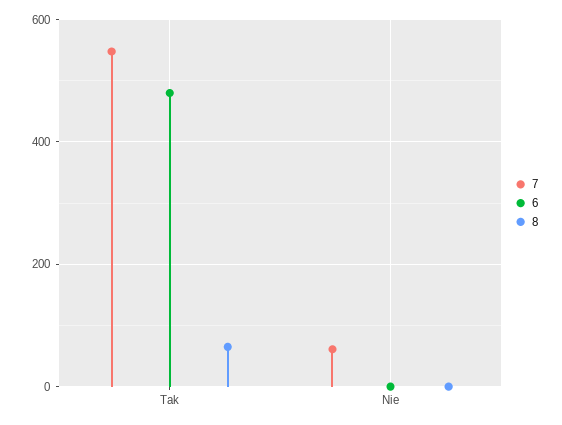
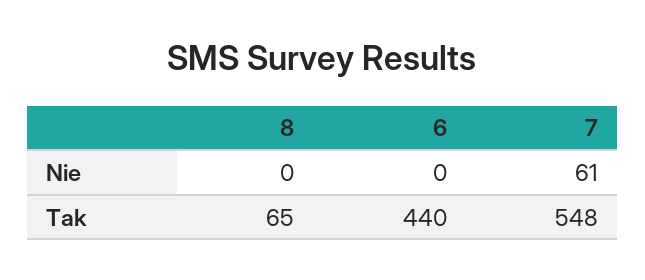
  {
    "7": {
      "Tak": 548,
      "Nie": 61
    },
    "6": {
-     "Tak": 480,
+     "Tak": 440,
      "Nie": 0
    },
    "8": {
      "Tak": 65,
      "Nie": 0
    }
  }

